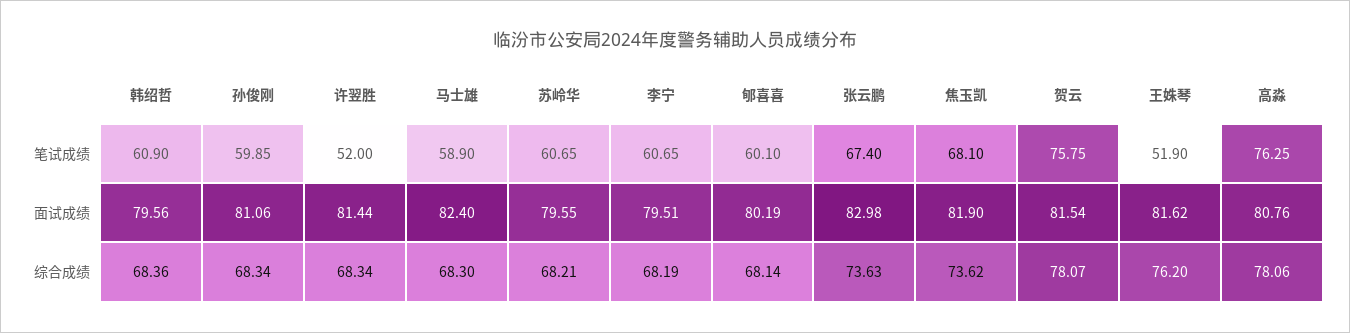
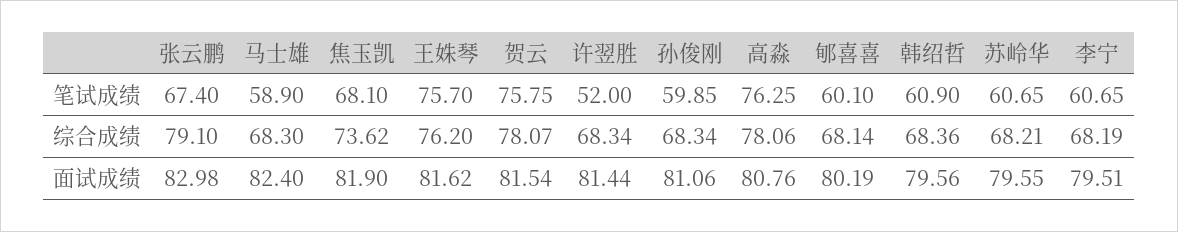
  {
    "韩绍哲": {
      "笔试成绩": 60.9,
      "面试成绩": 79.56,
      "综合成绩": 68.36
    },
    "孙俊刚": {
      "笔试成绩": 59.85,
      "面试成绩": 81.06,
      "综合成绩": 68.34
    },
    "许翌胜": {
      "笔试成绩": 52,
      "面试成绩": 81.44,
      "综合成绩": 68.34
    },
    "马士雄": {
      "笔试成绩": 58.9,
      "面试成绩": 82.4,
      "综合成绩": 68.3
    },
    "苏岭华": {
      "笔试成绩": 60.65,
      "面试成绩": 79.55,
      "综合成绩": 68.21
    },
    "李宁": {
      "笔试成绩": 60.65,
      "面试成绩": 79.51,
      "综合成绩": 68.19
    },
    "郇喜喜": {
      "笔试成绩": 60.1,
      "面试成绩": 80.19,
      "综合成绩": 68.14
    },
    "张云鹏": {
      "笔试成绩": 67.4,
      "面试成绩": 82.98,
-     "综合成绩": 73.63
+     "综合成绩": 79.1
    },
    "焦玉凯": {
      "笔试成绩": 68.1,
      "面试成绩": 81.9,
      "综合成绩": 73.62
    },
    "贺云": {
      "笔试成绩": 75.75,
      "面试成绩": 81.54,
      "综合成绩": 78.07
    },
    "王姝琴": {
-     "笔试成绩": 51.9,
+     "笔试成绩": 75.7,
      "面试成绩": 81.62,
      "综合成绩": 76.2
    },
    "高淼": {
      "笔试成绩": 76.25,
      "面试成绩": 80.76,
      "综合成绩": 78.06
    }
  }

